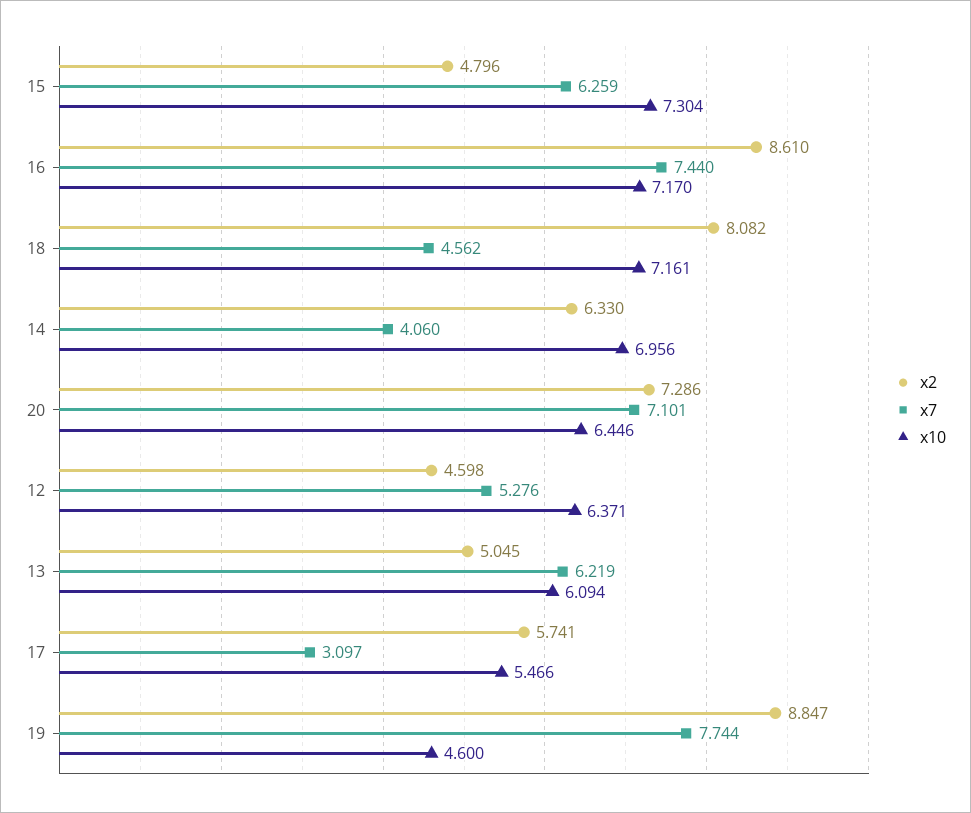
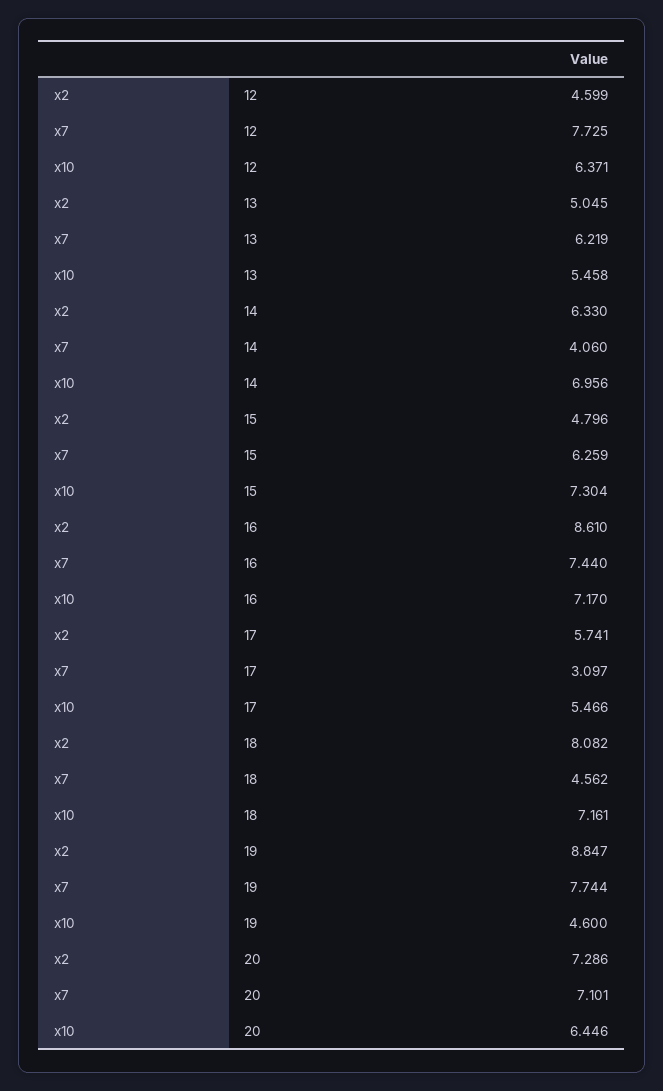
  {
    "x2": {
      "15": 4.796,
      "16": 8.61,
      "18": 8.082,
      "14": 6.33,
      "20": 7.286,
-     "12": 4.598,
+     "12": 4.599,
      "13": 5.045,
      "17": 5.741,
      "19": 8.847
    },
    "x7": {
      "15": 6.259,
      "16": 7.44,
      "18": 4.562,
      "14": 4.06,
      "20": 7.101,
-     "12": 5.276,
+     "12": 7.725,
      "13": 6.219,
      "17": 3.097,
      "19": 7.744
    },
    "x10": {
      "15": 7.304,
      "16": 7.17,
      "18": 7.161,
      "14": 6.956,
      "20": 6.446,
      "12": 6.371,
-     "13": 6.094,
+     "13": 5.458,
      "17": 5.466,
      "19": 4.6
    }
  }

